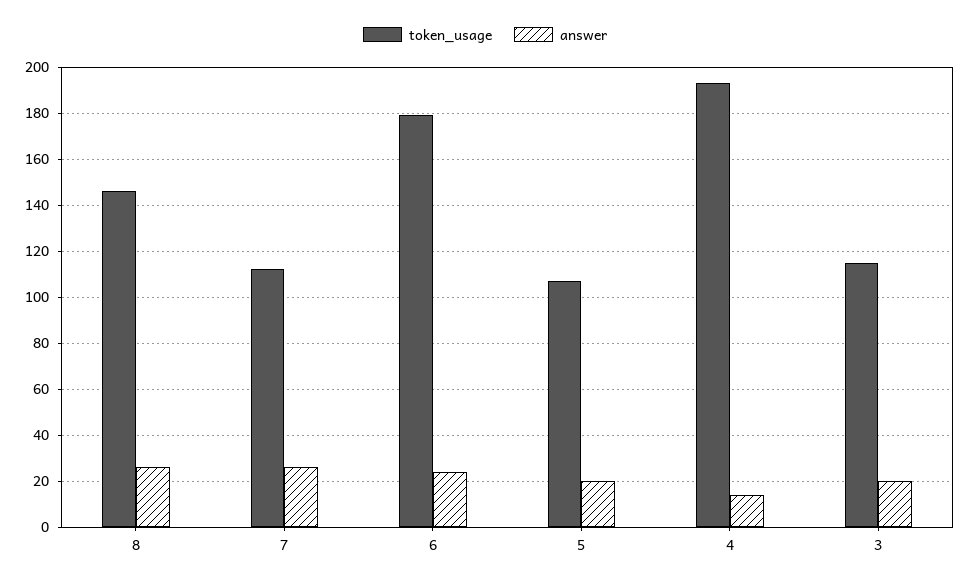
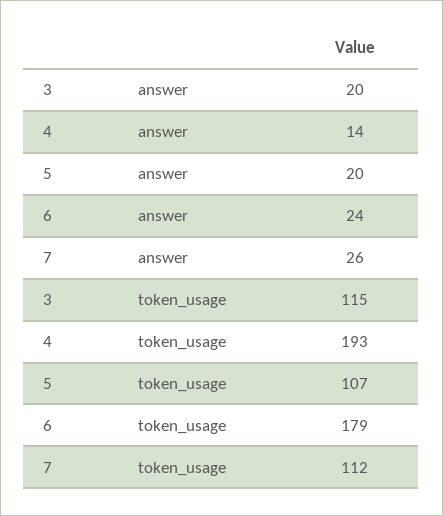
  {
    "token_usage": {
-     "8": 145,
      "7": 112,
      "6": 179,
      "5": 107,
      "4": 193,
      "3": 115
    },
    "answer": {
-     "8": 25,
      "7": 26,
      "6": 24,
      "5": 20,
      "4": 14,
      "3": 20
    }
  }

